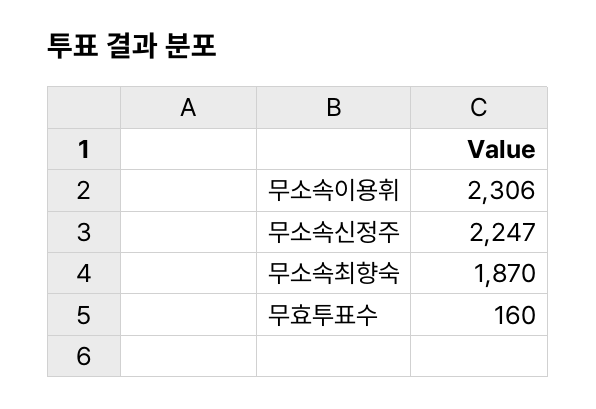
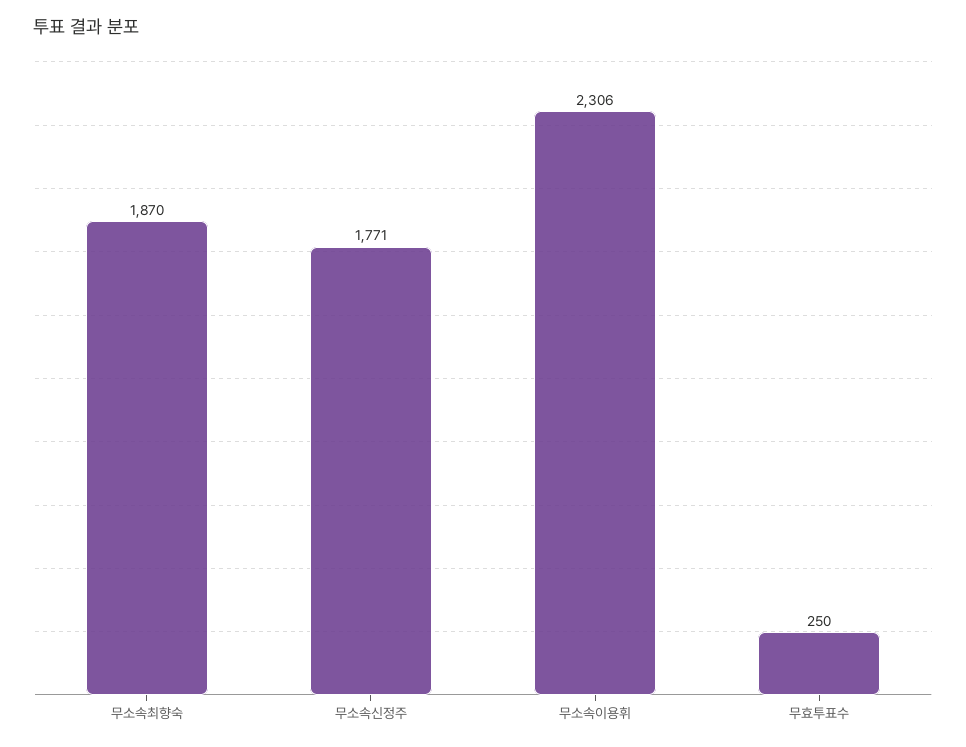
  {
    "무소속이용휘": 2306,
-   "무소속신정주": 2247,
+   "무소속신정주": 1771,
    "무소속최향숙": 1870,
-   "무효투표수": 160
+   "무효투표수": 250
  }

